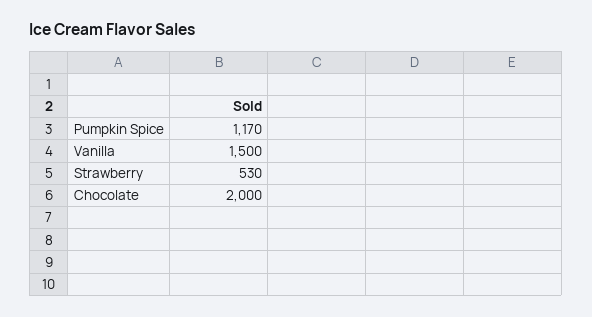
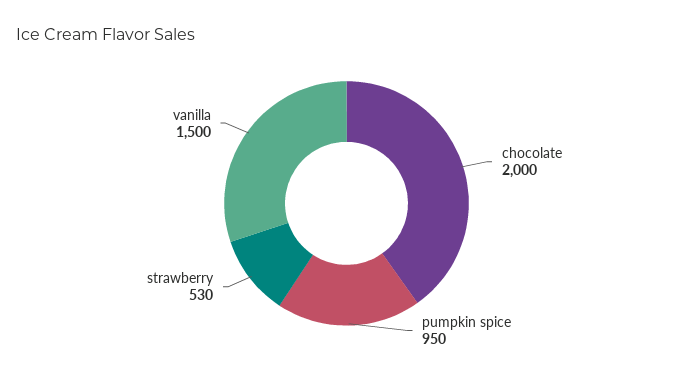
  {
-   "Pumpkin Spice": 1170,
+   "Pumpkin Spice": 950,
    "Vanilla": 1500,
    "Strawberry": 530,
    "Chocolate": 2000
  }

